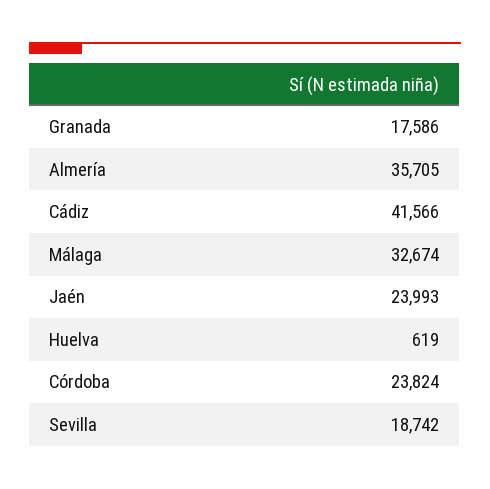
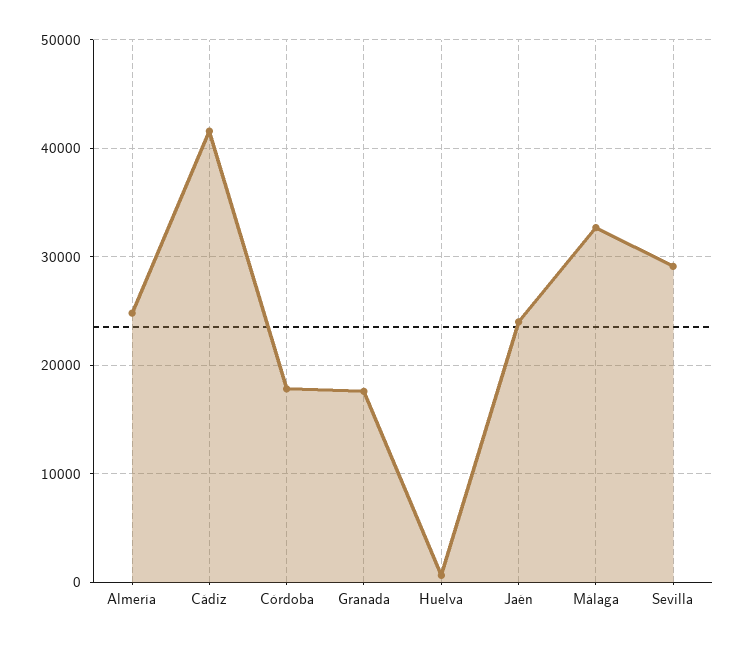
  {
    "Granada": 17586,
-   "Almería": 35705,
+   "Almería": 25000,
    "Cádiz": 41566,
    "Málaga": 32674,
    "Jaén": 23993,
    "Huelva": 619,
-   "Córdoba": 23824,
+   "Córdoba": 18000,
-   "Sevilla": 18742
+   "Sevilla": 29000
  }

